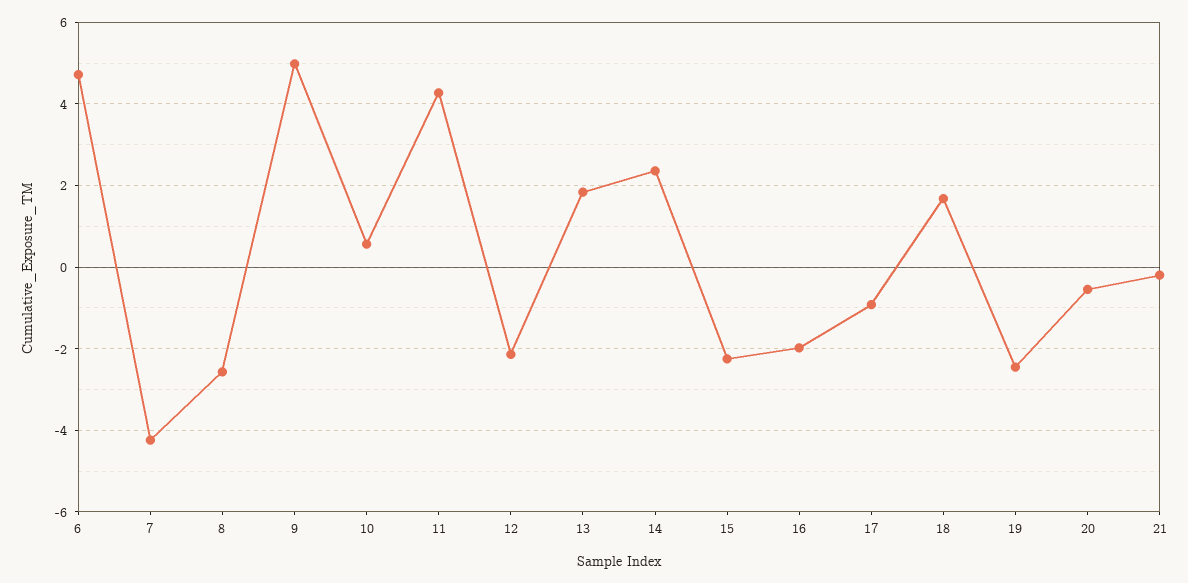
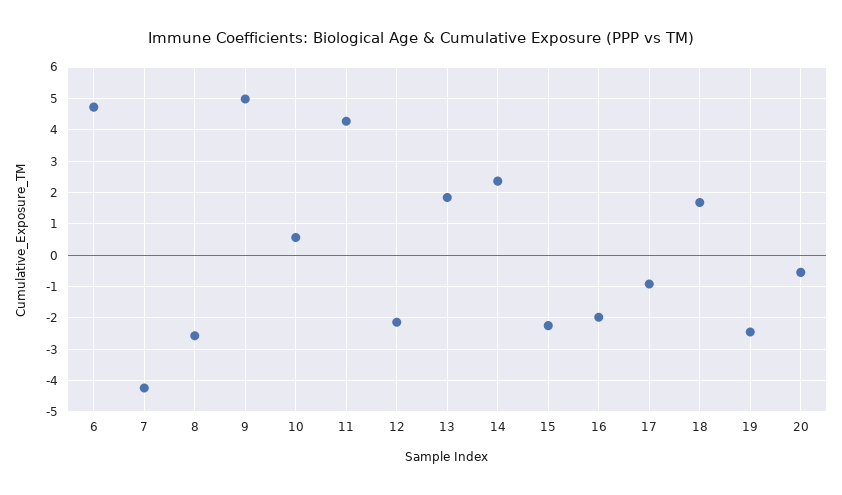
  {
    "6": 4.8,
    "7": -4.2,
    "8": -2.6,
    "9": 5,
    "10": 0.6,
    "11": 4.2,
    "12": -2.2,
    "13": 1.8,
    "14": 2.4,
    "15": -2.2,
    "16": -2,
    "17": -1,
    "18": 1.6,
    "19": -2.4,
-   "20": -0.6,
+   "20": -0.6
-   "21": -0.2
  }

